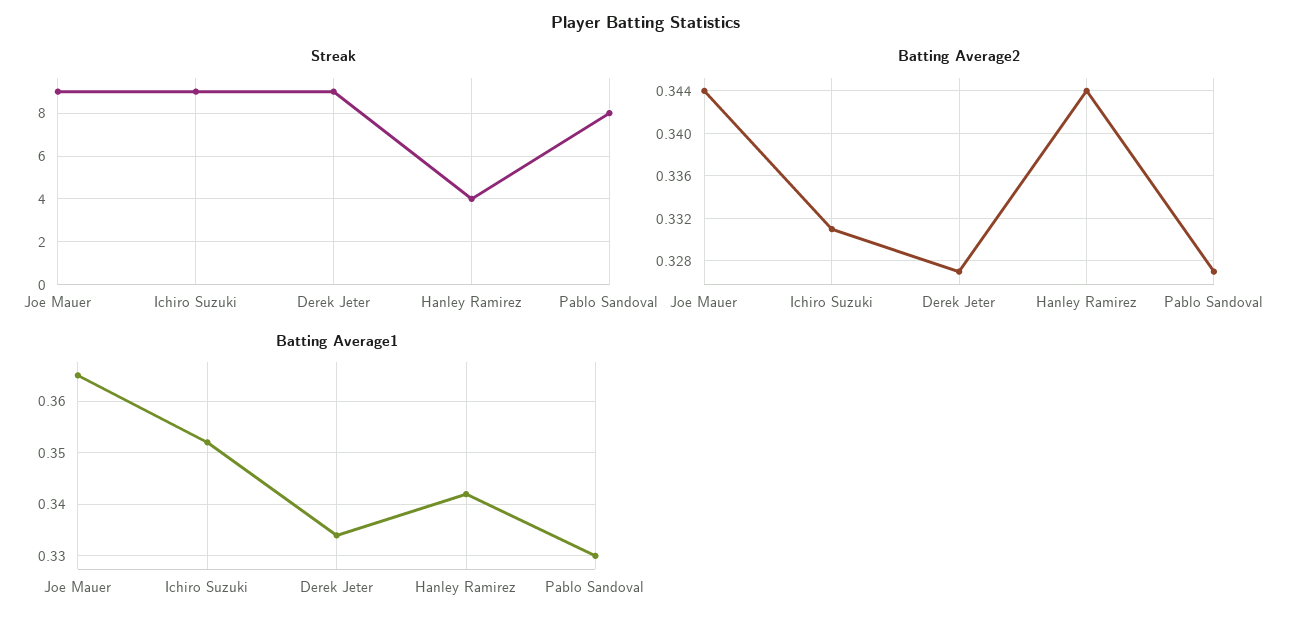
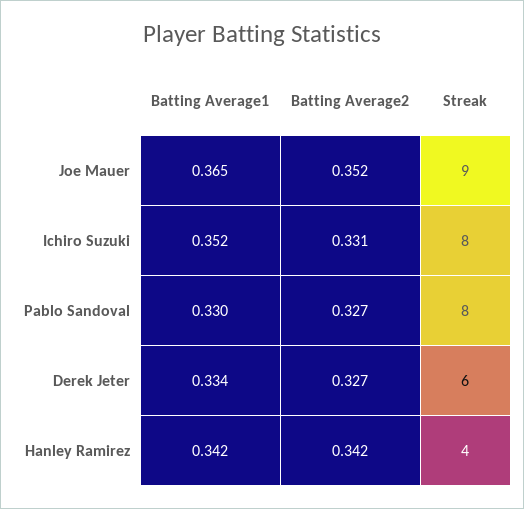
  {
    "Streak": {
      "Joe Mauer": 9,
-     "Ichiro Suzuki": 9,
+     "Ichiro Suzuki": 8,
-     "Derek Jeter": 9,
+     "Derek Jeter": 6,
      "Hanley Ramirez": 4,
      "Pablo Sandoval": 8
    },
    "Batting Average2": {
-     "Joe Mauer": 0.344,
+     "Joe Mauer": 0.352,
      "Ichiro Suzuki": 0.331,
      "Derek Jeter": 0.327,
-     "Hanley Ramirez": 0.344,
+     "Hanley Ramirez": 0.342,
      "Pablo Sandoval": 0.327
    },
    "Batting Average1": {
      "Joe Mauer": 0.365,
      "Ichiro Suzuki": 0.352,
      "Derek Jeter": 0.334,
      "Hanley Ramirez": 0.342,
      "Pablo Sandoval": 0.33
    }
  }

